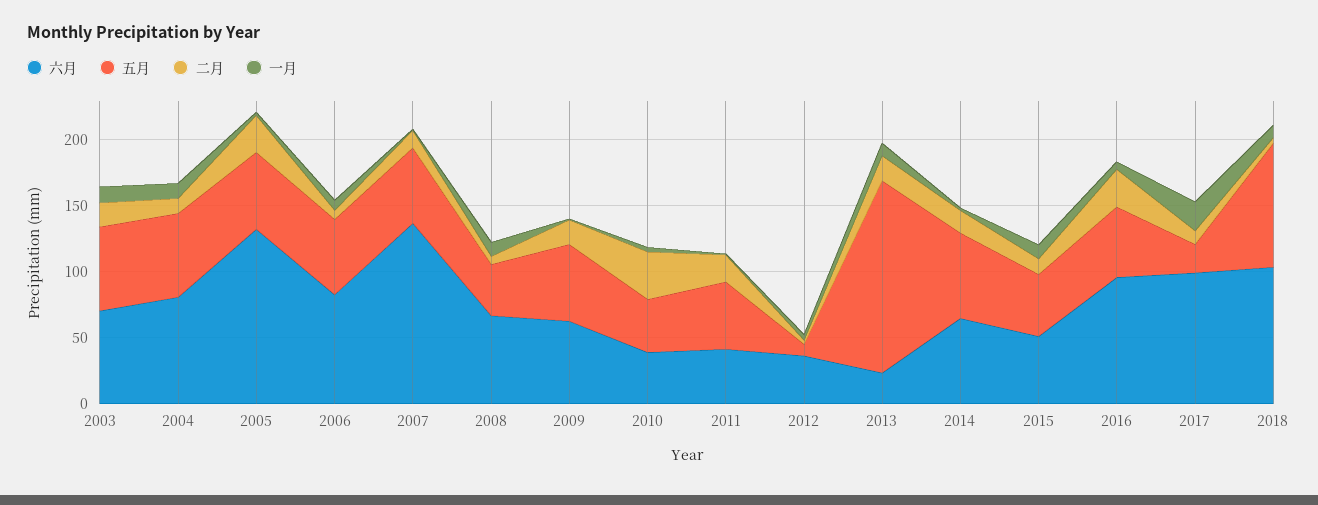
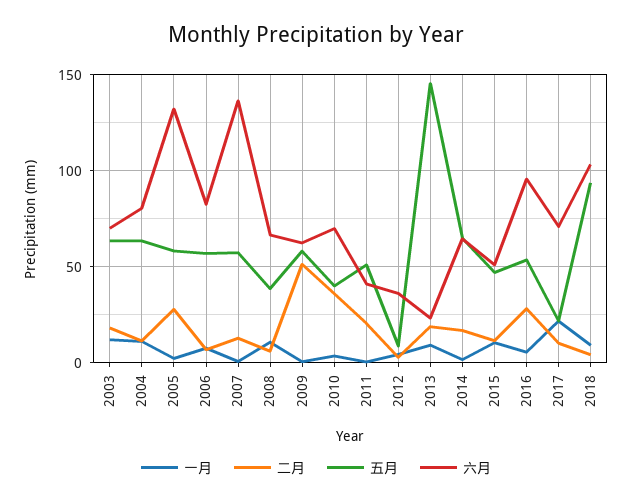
  {
    "六月": {
      "2003": 70,
      "2004": 80,
      "2005": 130,
      "2006": 85,
      "2007": 135,
      "2008": 65,
      "2009": 65,
-     "2010": 40,
+     "2010": 70,
      "2011": 40,
      "2012": 35,
      "2013": 25,
      "2014": 65,
      "2015": 50,
      "2016": 95,
-     "2017": 100,
+     "2017": 70,
      "2018": 105
    },
    "五月": {
      "2003": 65,
      "2004": 65,
      "2005": 60,
      "2006": 55,
      "2007": 60,
      "2008": 40,
      "2009": 60,
      "2010": 40,
      "2011": 50,
      "2012": 10,
      "2013": 145,
      "2014": 65,
      "2015": 45,
      "2016": 55,
      "2017": 20,
      "2018": 95
    },
    "二月": {
      "2003": 20,
      "2004": 10,
      "2005": 30,
      "2006": 5,
      "2007": 15,
      "2008": 5,
-     "2009": 20,
+     "2009": 50,
      "2010": 35,
      "2011": 20,
      "2012": 5,
      "2013": 20,
      "2014": 15,
      "2015": 10,
      "2016": 30,
      "2017": 10,
      "2018": 5
    },
    "一月": {
      "2003": 10,
      "2004": 10,
      "2005": 0,
      "2006": 10,
      "2007": 0,
      "2008": 10,
      "2009": 0,
      "2010": 5,
      "2011": 0,
      "2012": 5,
      "2013": 10,
      "2014": 0,
      "2015": 10,
      "2016": 5,
      "2017": 20,
      "2018": 10
    }
  }

